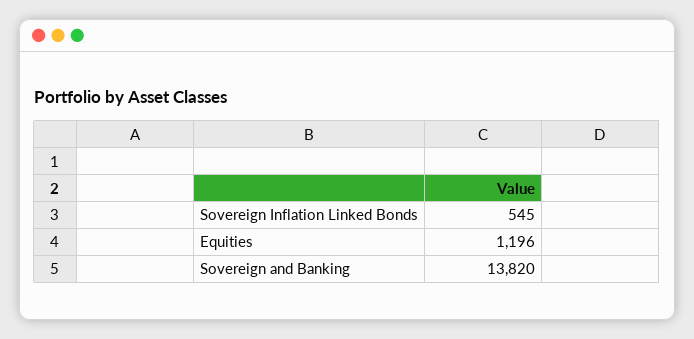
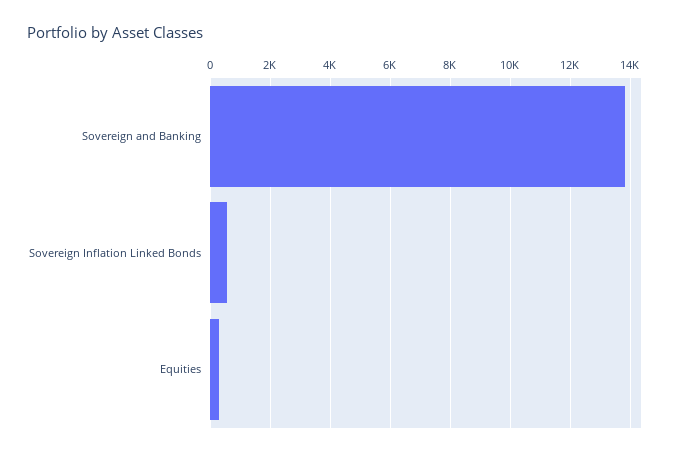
  {
    "Sovereign Inflation Linked Bonds": 545,
-   "Equities": 1196,
+   "Equities": 250,
    "Sovereign and Banking": 13820
  }

